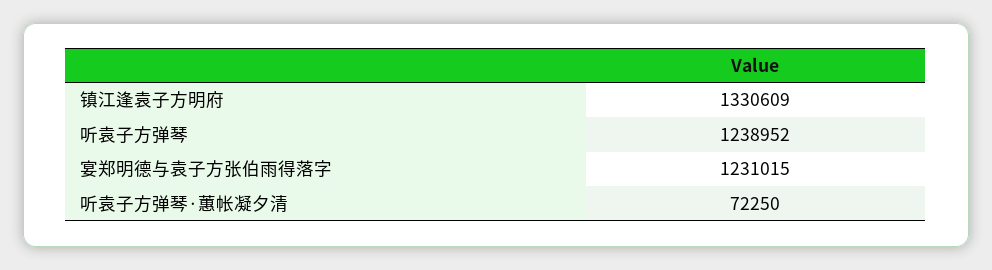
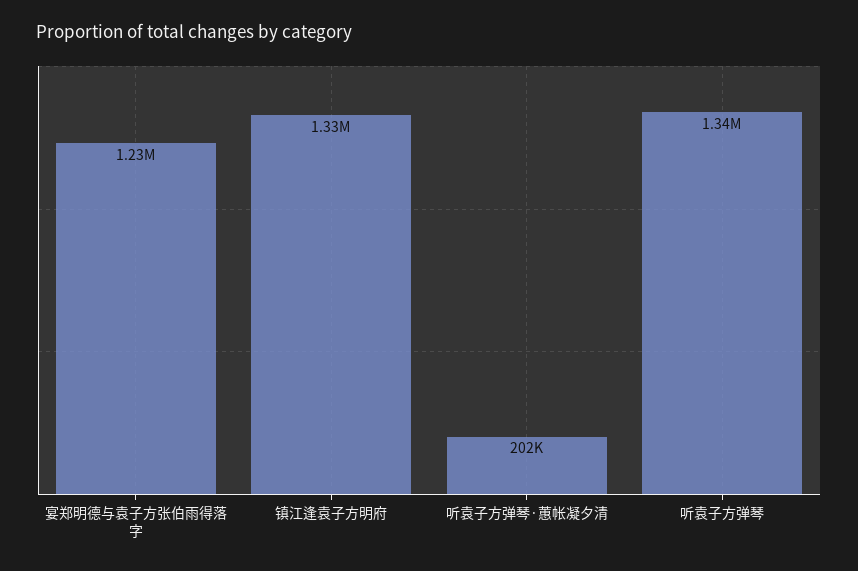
  {
    "镇江逢袁子方明府": 1330609,
-   "听袁子方弹琴": 1238952,
+   "听袁子方弹琴": 1340000,
    "宴郑明德与袁子方张伯雨得落字": 1231015,
-   "听袁子方弹琴·蕙帐凝夕清": 72250
+   "听袁子方弹琴·蕙帐凝夕清": 202000
  }

